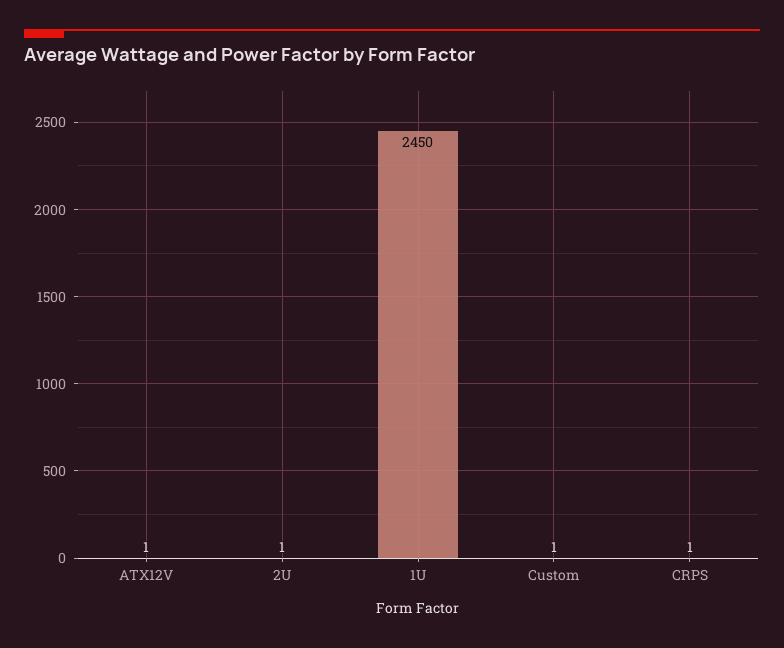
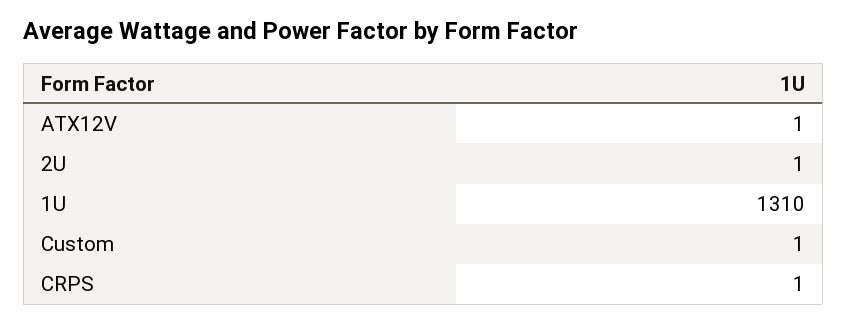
  {
    "ATX12V": 1,
    "2U": 1,
-   "1U": 2450,
+   "1U": 1310,
    "Custom": 1,
    "CRPS": 1
  }

